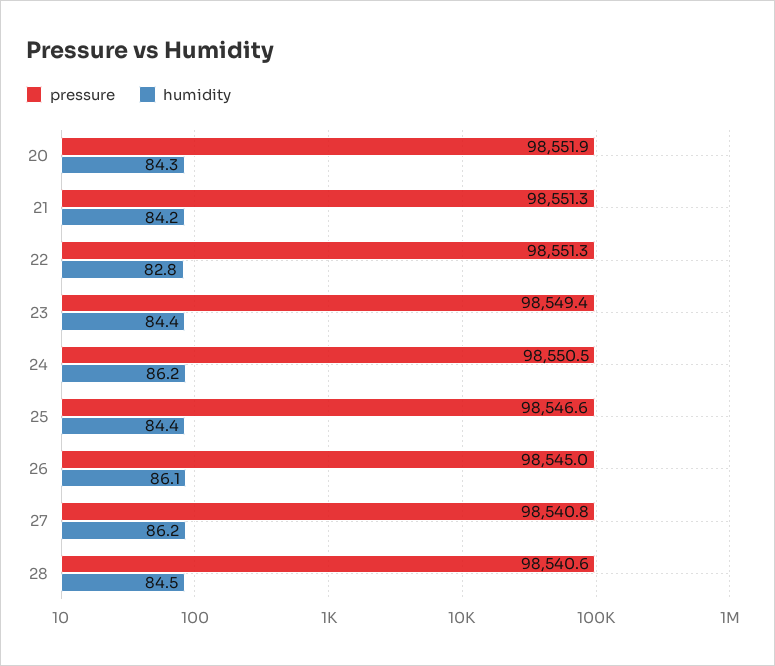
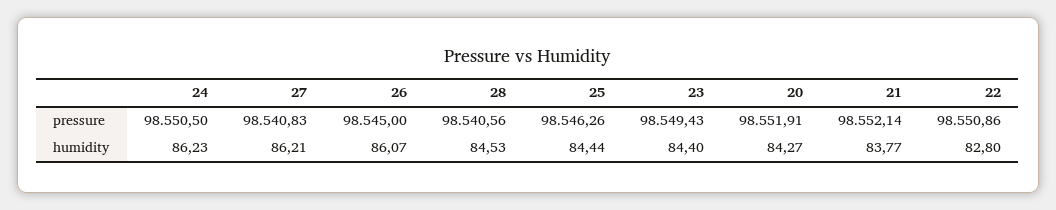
  {
    "pressure": {
      "20": 98551.91,
-     "21": 98551.3,
+     "21": 98552.14,
-     "22": 98551.3,
+     "22": 98550.86,
      "23": 98549.43,
      "24": 98550.5,
-     "25": 98546.6,
+     "25": 98546.26,
      "26": 98545,
      "27": 98540.83,
      "28": 98540.56
    },
    "humidity": {
      "20": 84.27,
-     "21": 84.2,
+     "21": 83.77,
      "22": 82.8,
      "23": 84.4,
      "24": 86.23,
      "25": 84.44,
      "26": 86.07,
      "27": 86.21,
      "28": 84.53
    }
  }

